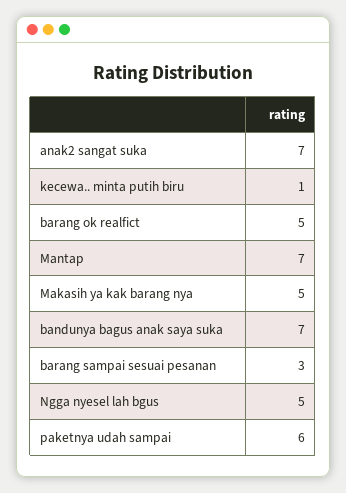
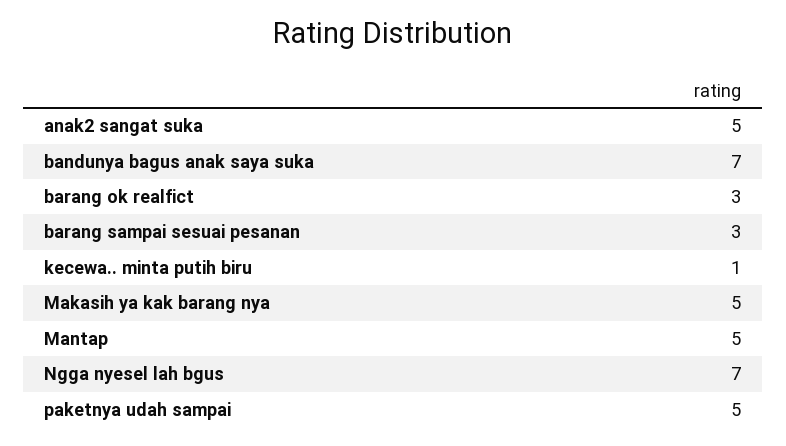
  {
-   "anak2 sangat suka": 7,
+   "anak2 sangat suka": 5,
    "kecewa.. minta putih biru": 1,
-   "barang ok realfict": 5,
+   "barang ok realfict": 3,
-   "Mantap": 7,
+   "Mantap": 5,
    "Makasih ya kak barang nya": 5,
    "bandunya bagus anak saya suka": 7,
    "barang sampai sesuai pesanan": 3,
-   "Ngga nyesel lah bgus": 5,
+   "Ngga nyesel lah bgus": 7,
-   "paketnya udah sampai": 6
+   "paketnya udah sampai": 5
  }

